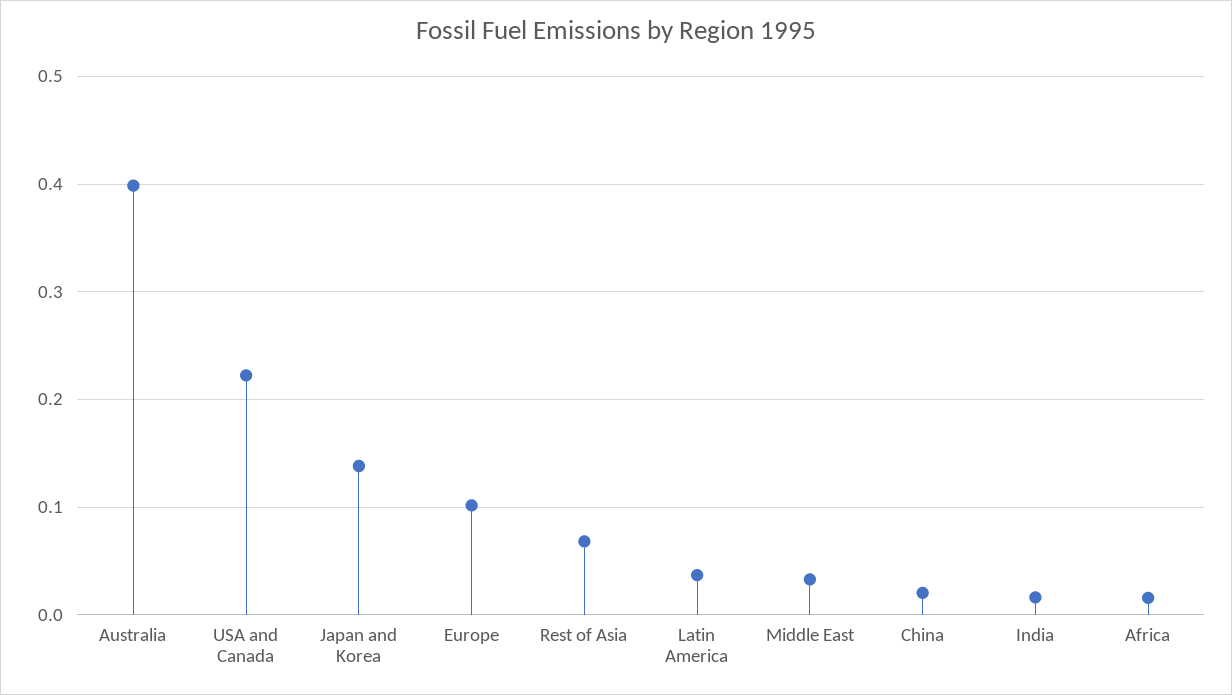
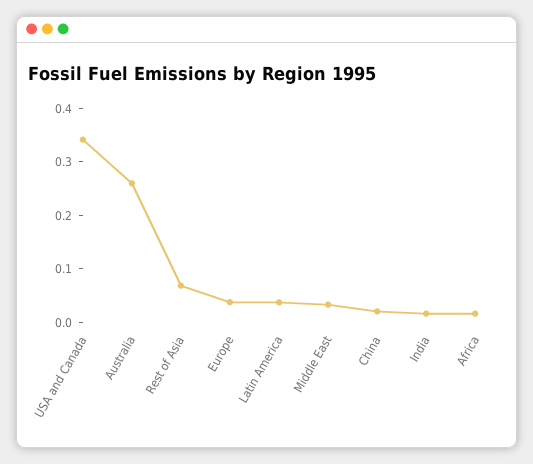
  {
-   "Australia": 0.4,
+   "Australia": 0.26,
-   "USA and Canada": 0.22,
+   "USA and Canada": 0.34,
-   "Japan and Korea": 0.14,
-   "Europe": 0.1,
+   "Europe": 0.04,
    "Rest of Asia": 0.07,
    "Latin America": 0.04,
    "Middle East": 0.03,
    "China": 0.02,
    "India": 0.02,
    "Africa": 0.02
  }

